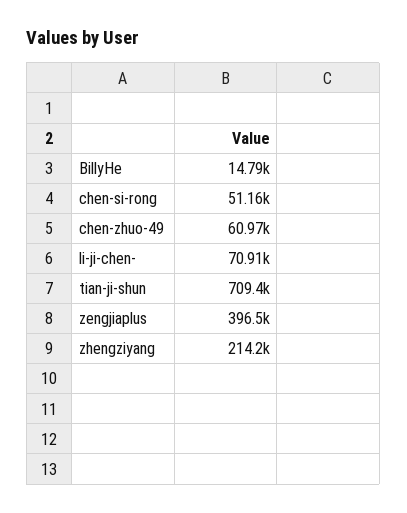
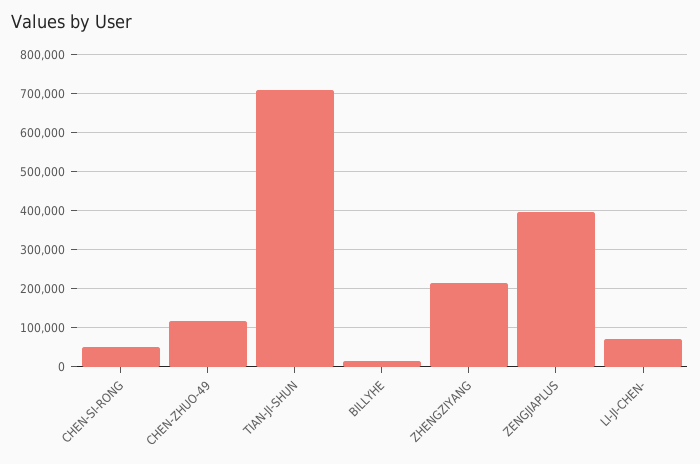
  {
    "BillyHe": 14790,
    "chen-si-rong": 51160,
-   "chen-zhuo-49": 60970,
+   "chen-zhuo-49": 120000,
    "li-ji-chen-": 70910,
    "tian-ji-shun": 709400,
    "zengjiaplus": 396500,
    "zhengziyang": 214200
  }

